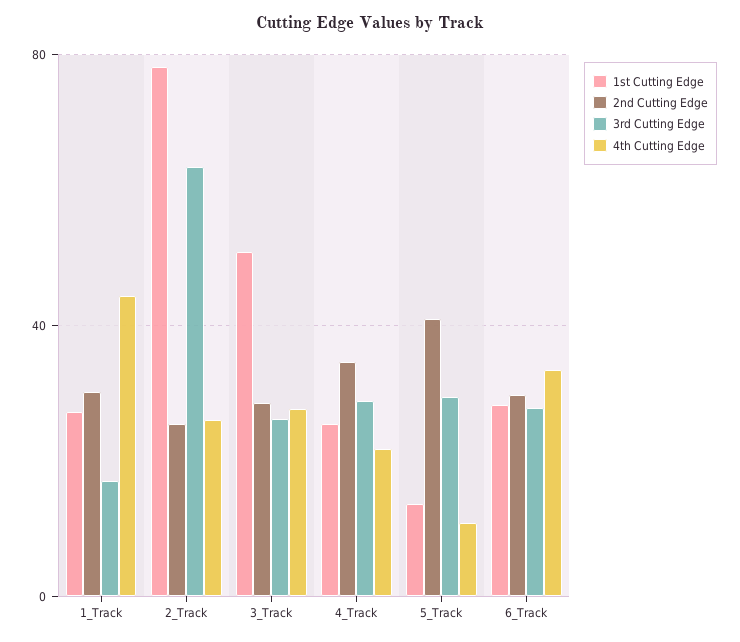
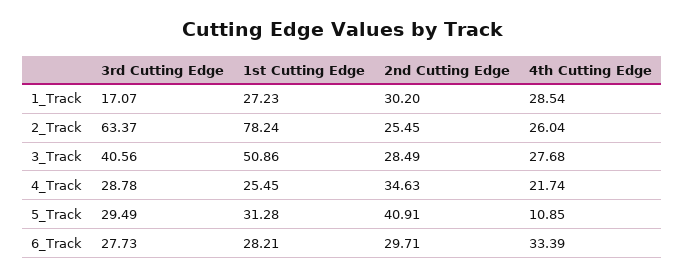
  {
    "1st Cutting Edge": {
      "1_Track": 27.23,
      "2_Track": 78.24,
      "3_Track": 50.86,
      "4_Track": 25.45,
-     "5_Track": 15,
+     "5_Track": 31.28,
      "6_Track": 28.21
    },
    "2nd Cutting Edge": {
      "1_Track": 30.2,
      "2_Track": 25.45,
      "3_Track": 28.49,
      "4_Track": 34.63,
      "5_Track": 40.91,
      "6_Track": 29.71
    },
    "3rd Cutting Edge": {
      "1_Track": 17.07,
      "2_Track": 63.37,
-     "3_Track": 25,
+     "3_Track": 40.56,
      "4_Track": 28.78,
      "5_Track": 29.49,
      "6_Track": 27.73
    },
    "4th Cutting Edge": {
-     "1_Track": 45,
+     "1_Track": 28.54,
      "2_Track": 26.04,
      "3_Track": 27.68,
      "4_Track": 21.74,
      "5_Track": 10.85,
      "6_Track": 33.39
    }
  }

